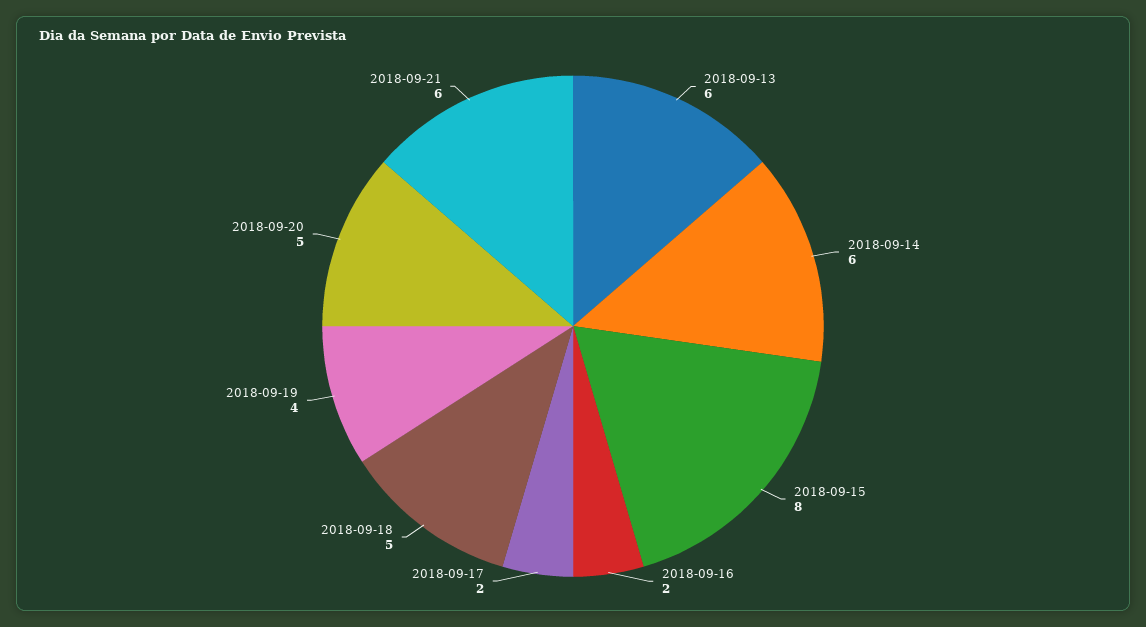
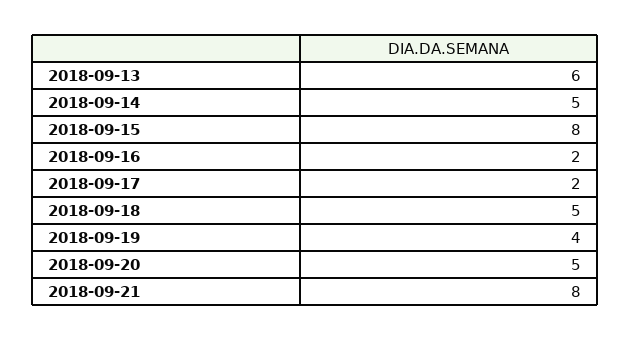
  {
    "2018-09-13": 6,
-   "2018-09-14": 6,
+   "2018-09-14": 5,
    "2018-09-15": 8,
    "2018-09-16": 2,
    "2018-09-17": 2,
    "2018-09-18": 5,
    "2018-09-19": 4,
    "2018-09-20": 5,
-   "2018-09-21": 6
+   "2018-09-21": 8
  }

